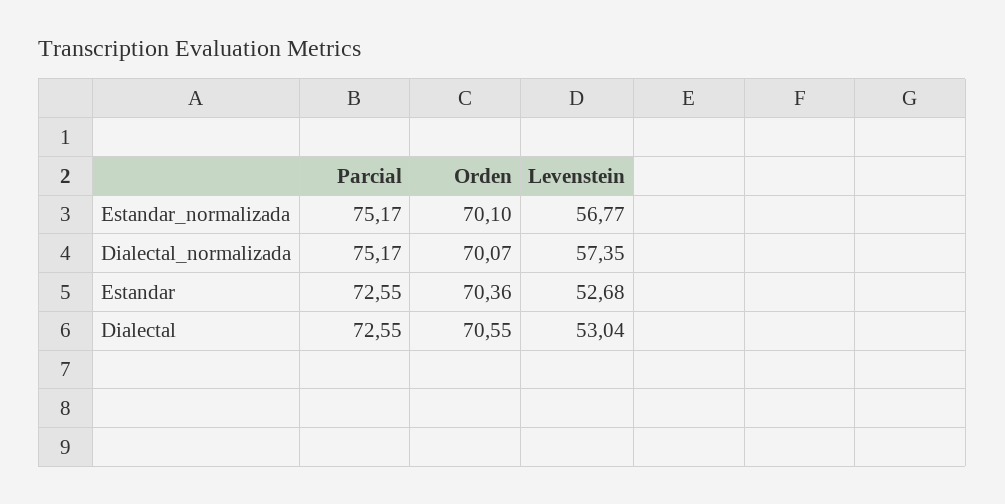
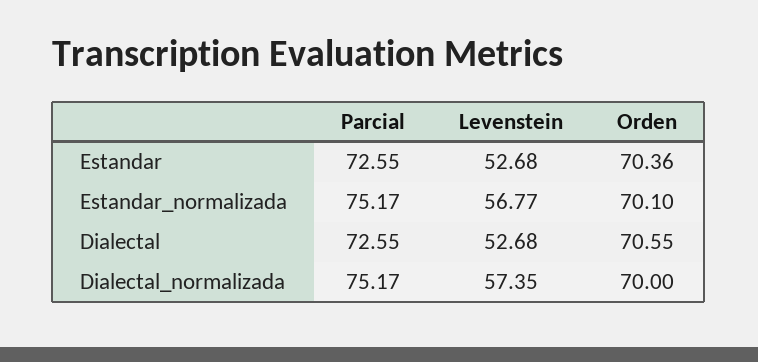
  {
    "Parcial": {
      "Estandar_normalizada": 75.17,
      "Dialectal_normalizada": 75.17,
      "Estandar": 72.55,
      "Dialectal": 72.55
    },
    "Orden": {
      "Estandar_normalizada": 70.1,
-     "Dialectal_normalizada": 70.07,
+     "Dialectal_normalizada": 70,
      "Estandar": 70.36,
      "Dialectal": 70.55
    },
    "Levenstein": {
      "Estandar_normalizada": 56.77,
      "Dialectal_normalizada": 57.35,
      "Estandar": 52.68,
-     "Dialectal": 53.04
+     "Dialectal": 52.68
    }
  }

